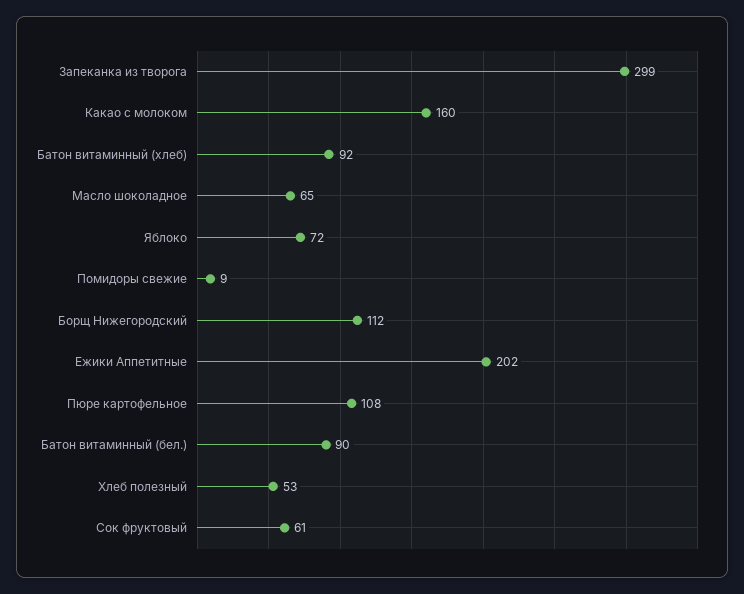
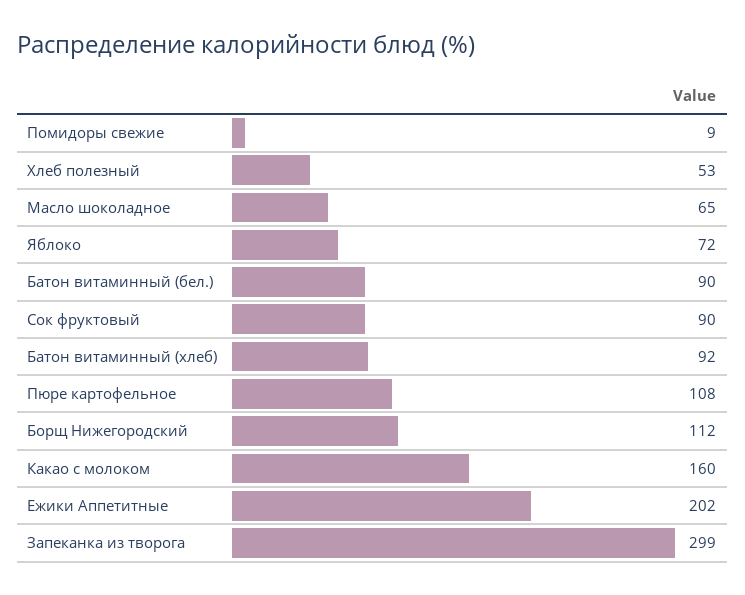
  {
    "Запеканка из творога": 299,
    "Какао с молоком": 160,
    "Батон витаминный (хлеб)": 92,
    "Масло шоколадное": 65,
    "Яблоко": 72,
    "Помидоры свежие": 9,
    "Борщ Нижегородский": 112,
    "Ежики Аппетитные": 202,
    "Пюре картофельное": 108,
    "Батон витаминный (бел.)": 90,
    "Хлеб полезный": 53,
-   "Сок фруктовый": 61
+   "Сок фруктовый": 90
  }

